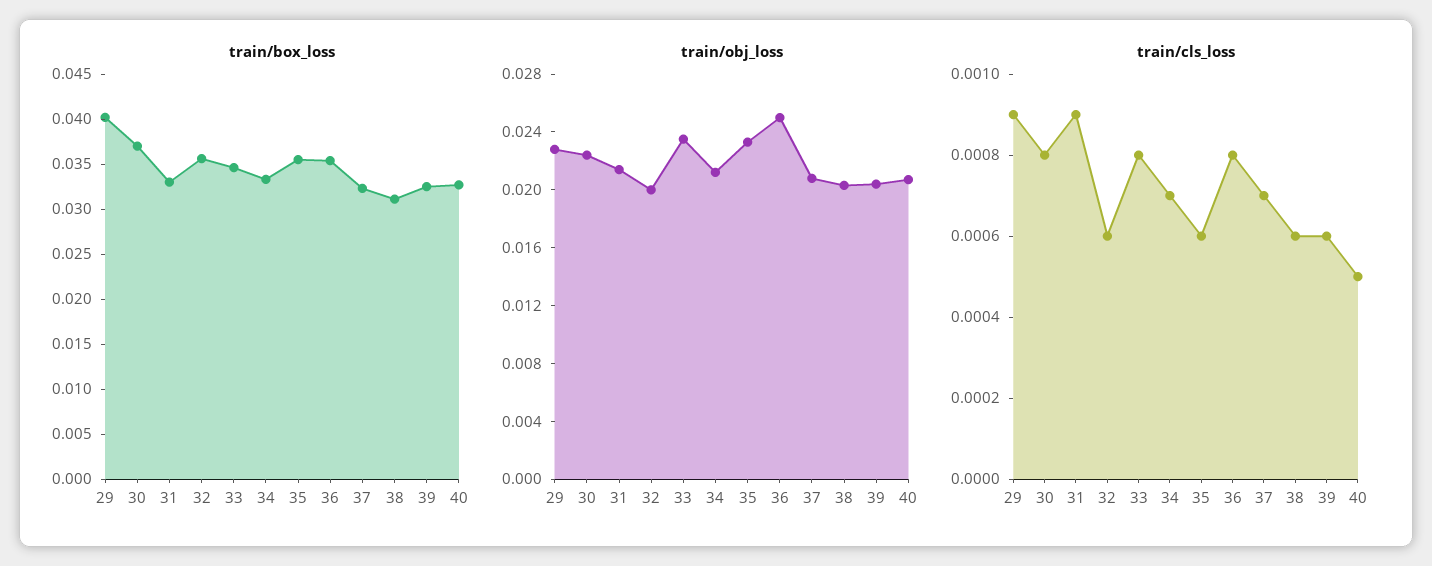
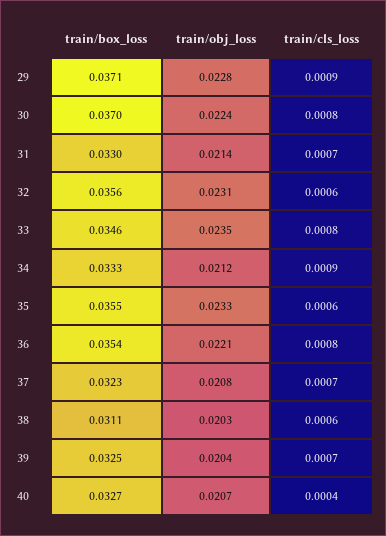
  {
    "train/box_loss": {
-     "29": 0.04,
+     "29": 0.0371,
      "30": 0.037,
      "31": 0.033,
      "32": 0.0356,
      "33": 0.0346,
      "34": 0.0333,
      "35": 0.0355,
      "36": 0.0354,
      "37": 0.0323,
      "38": 0.0311,
      "39": 0.0325,
      "40": 0.0327
    },
    "train/obj_loss": {
      "29": 0.0228,
      "30": 0.0224,
      "31": 0.0214,
-     "32": 0.02,
+     "32": 0.0231,
      "33": 0.0235,
      "34": 0.0212,
      "35": 0.0233,
-     "36": 0.025,
+     "36": 0.0221,
      "37": 0.0208,
      "38": 0.0203,
      "39": 0.0204,
      "40": 0.0207
    },
    "train/cls_loss": {
      "29": 0.0009,
      "30": 0.0008,
-     "31": 0.0009,
+     "31": 0.0007,
      "32": 0.0006,
      "33": 0.0008,
-     "34": 0.0007,
+     "34": 0.0009,
      "35": 0.0006,
      "36": 0.0008,
      "37": 0.0007,
      "38": 0.0006,
-     "39": 0.0006,
+     "39": 0.0007,
-     "40": 0.0005
+     "40": 0.0004
    }
  }

